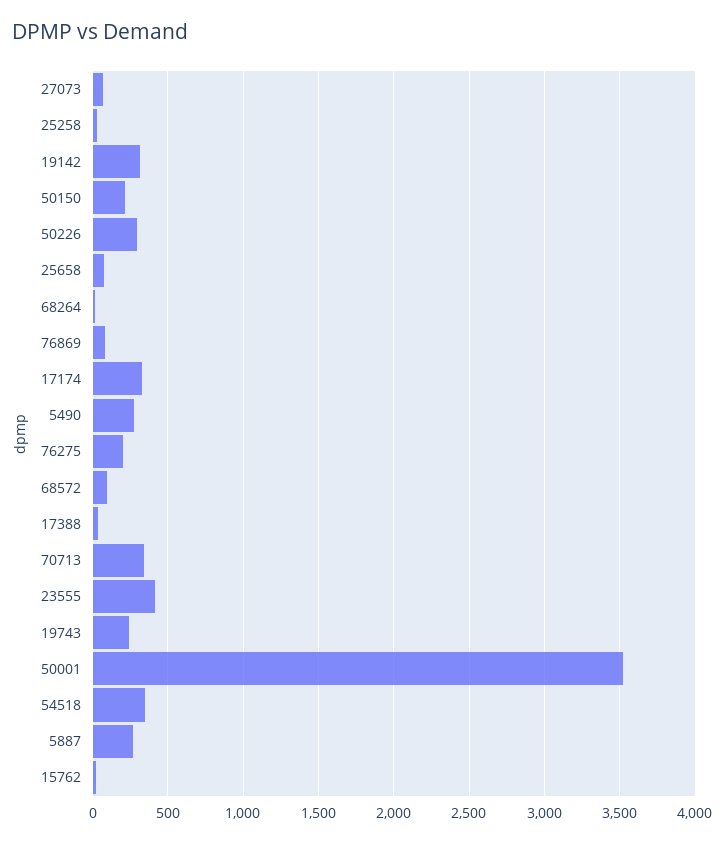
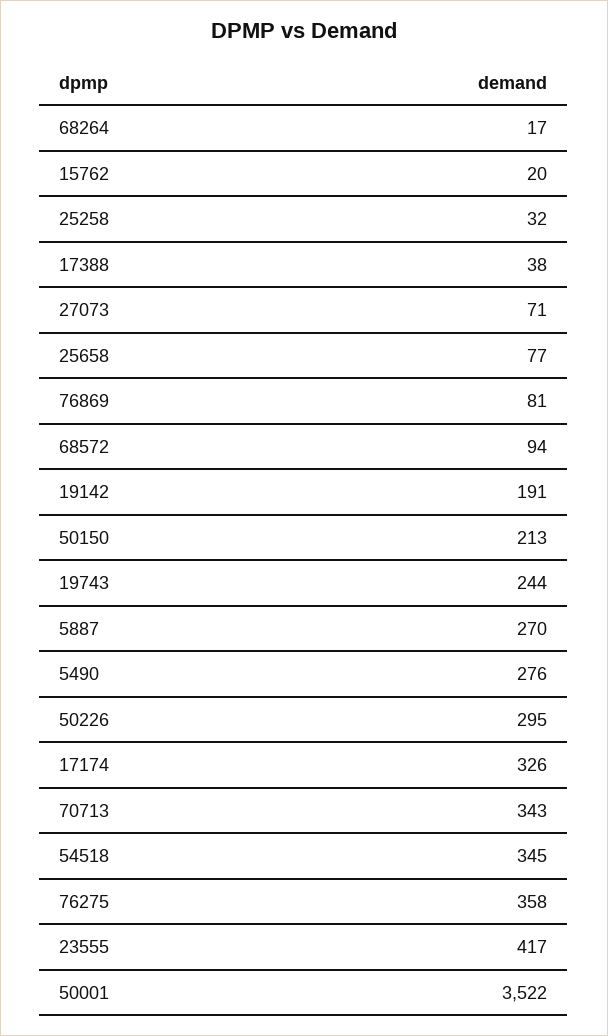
  {
    "27073": 71,
    "25258": 32,
-   "19142": 300,
+   "19142": 191,
    "50150": 213,
    "50226": 295,
    "25658": 77,
    "68264": 17,
    "76869": 81,
    "17174": 326,
    "5490": 276,
-   "76275": 200,
+   "76275": 358,
    "68572": 94,
    "17388": 38,
    "70713": 343,
    "23555": 417,
    "19743": 244,
    "50001": 3522,
    "54518": 345,
    "5887": 270,
    "15762": 20
  }

